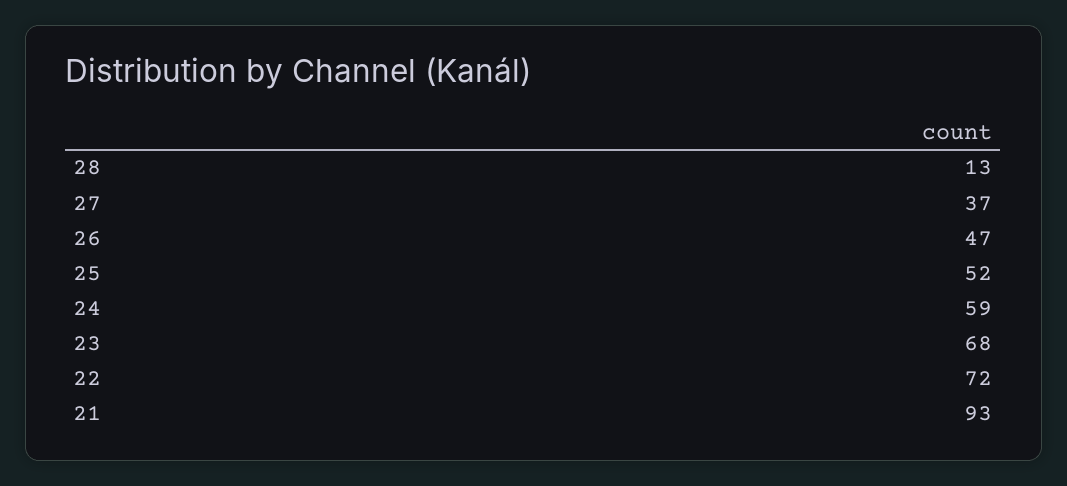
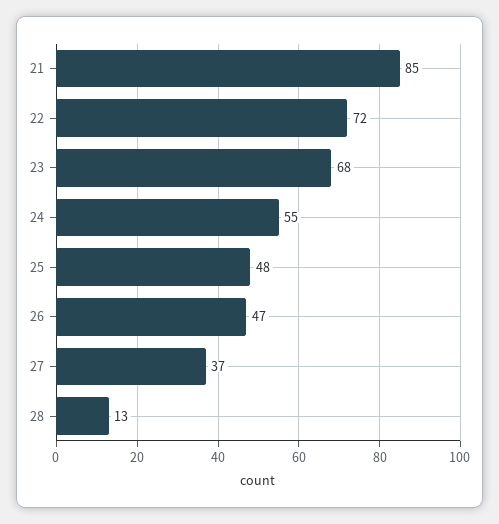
  {
    "28": 13,
    "27": 37,
    "26": 47,
-   "25": 52,
+   "25": 48,
-   "24": 59,
+   "24": 55,
    "23": 68,
    "22": 72,
-   "21": 93
+   "21": 85
  }

